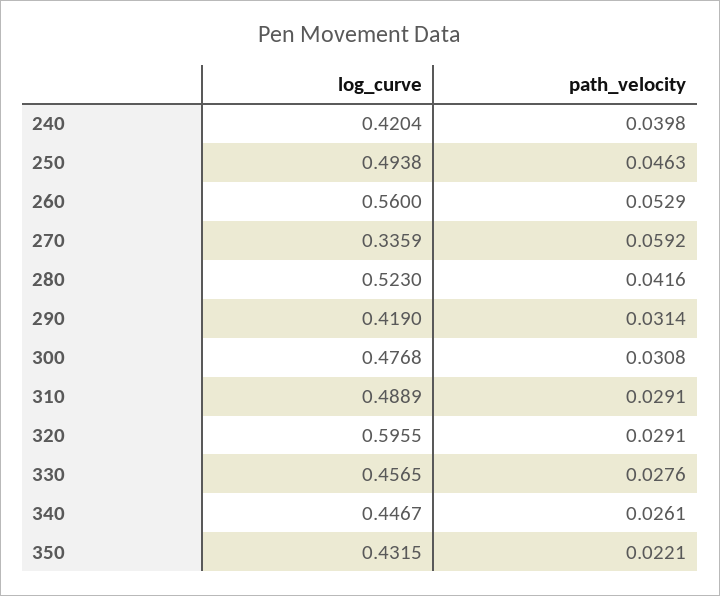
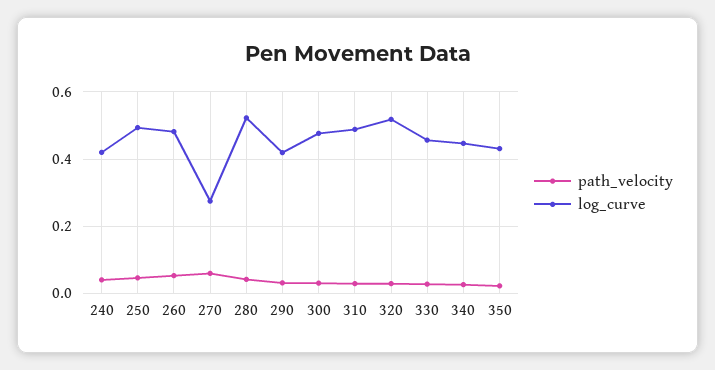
  {
    "log_curve": {
      "240": 0.4204,
      "250": 0.4938,
-     "260": 0.56,
+     "260": 0.48,
-     "270": 0.3359,
+     "270": 0.28,
      "280": 0.523,
      "290": 0.419,
      "300": 0.4768,
      "310": 0.4889,
-     "320": 0.5955,
+     "320": 0.52,
      "330": 0.4565,
      "340": 0.4467,
      "350": 0.4315
    },
    "path_velocity": {
      "240": 0.0398,
      "250": 0.0463,
      "260": 0.0529,
      "270": 0.0592,
      "280": 0.0416,
      "290": 0.0314,
      "300": 0.0308,
      "310": 0.0291,
      "320": 0.0291,
      "330": 0.0276,
      "340": 0.0261,
      "350": 0.0221
    }
  }

